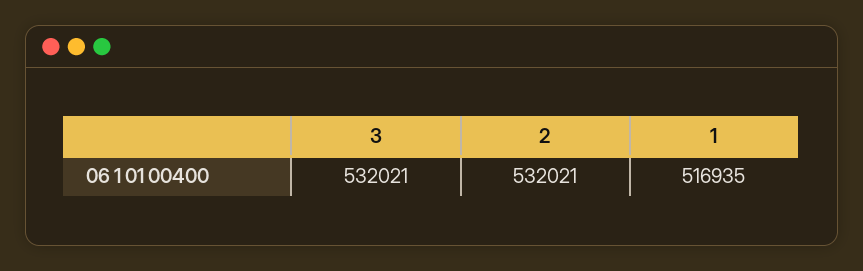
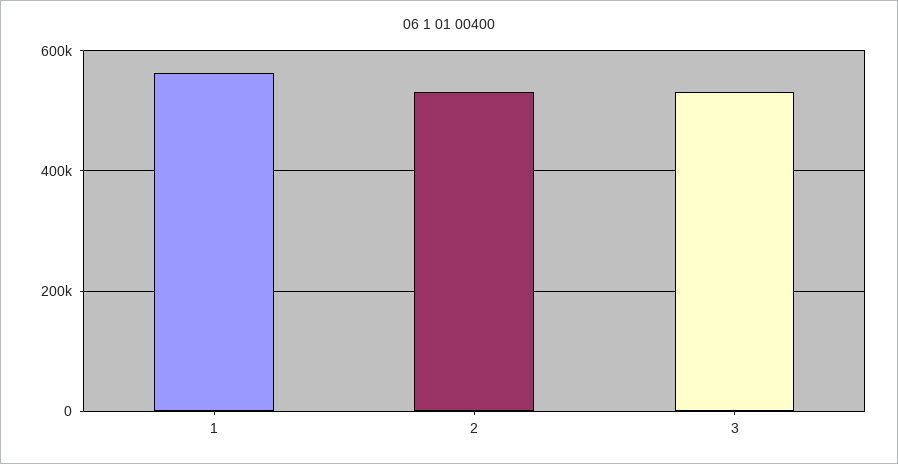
  {
    "3": 532021,
    "2": 532021,
-   "1": 516935
+   "1": 560000
  }

